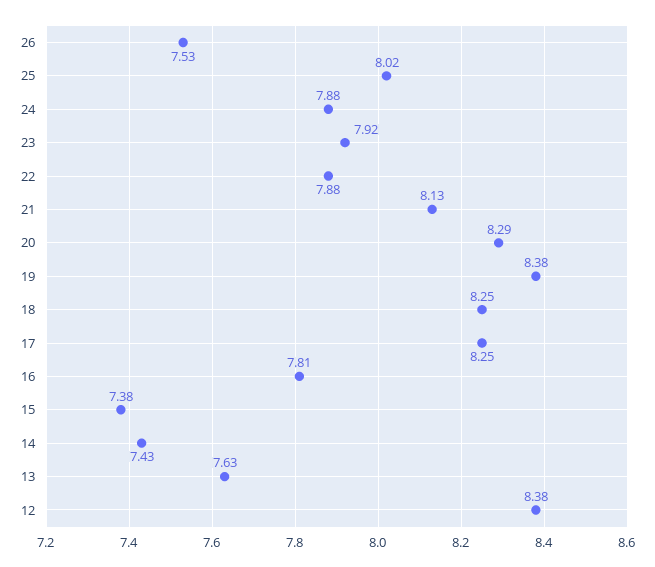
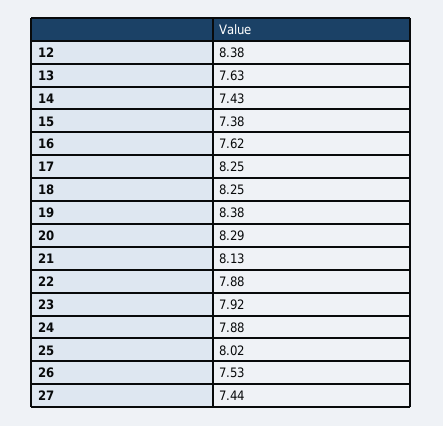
  {
    "26": 7.53,
    "25": 8.02,
    "24": 7.88,
    "23": 7.92,
    "22": 7.88,
    "21": 8.13,
    "20": 8.29,
    "19": 8.38,
    "18": 8.25,
    "17": 8.25,
-   "16": 7.81,
+   "16": 7.62,
    "15": 7.38,
    "14": 7.43,
    "13": 7.63,
-   "12": 8.38
+   "12": 8.38,
+   "27": 7.44
  }

